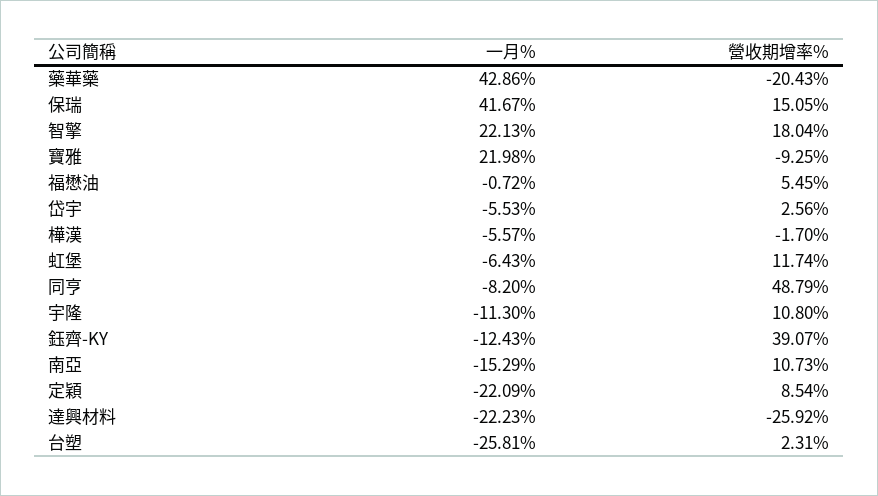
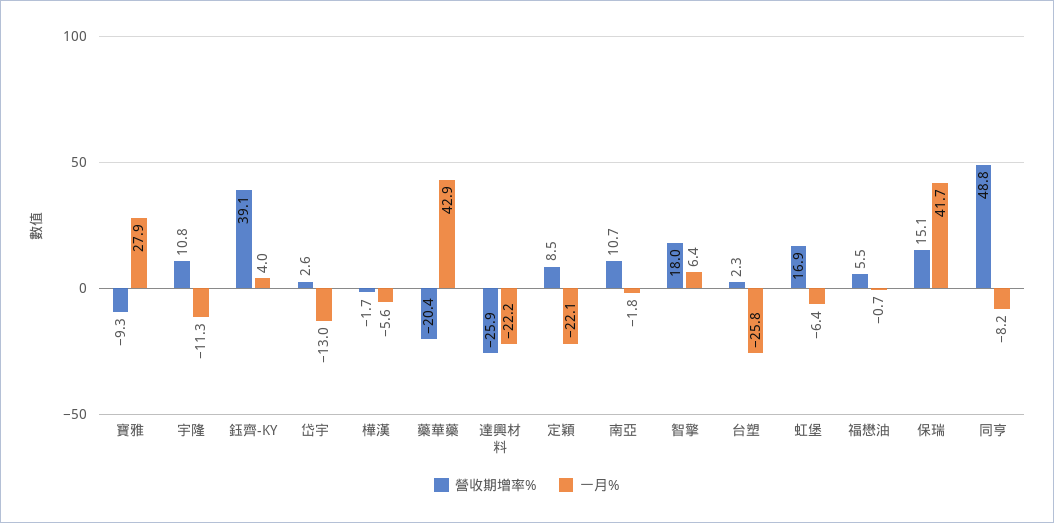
  {
    "一月%": {
      "藥華藥": 42.86,
      "保瑞": 41.67,
-     "智擎": 22.13,
+     "智擎": 6.4,
-     "寶雅": 21.98,
+     "寶雅": 27.9,
      "福懋油": -0.72,
-     "岱宇": -5.53,
+     "岱宇": -13,
      "樺漢": -5.57,
      "虹堡": -6.43,
      "同亨": -8.2,
      "宇隆": -11.3,
-     "鈺齊-KY": -12.43,
+     "鈺齊-KY": 4,
-     "南亞": -15.29,
+     "南亞": -1.8,
      "定穎": -22.09,
      "達興材料": -22.23,
      "台塑": -25.81
    },
    "營收期增率%": {
      "藥華藥": -20.43,
      "保瑞": 15.05,
      "智擎": 18.04,
      "寶雅": -9.25,
      "福懋油": 5.45,
      "岱宇": 2.56,
      "樺漢": -1.7,
-     "虹堡": 11.74,
+     "虹堡": 16.9,
      "同亨": 48.79,
      "宇隆": 10.8,
      "鈺齊-KY": 39.07,
      "南亞": 10.73,
      "定穎": 8.54,
      "達興材料": -25.92,
      "台塑": 2.31
    }
  }

